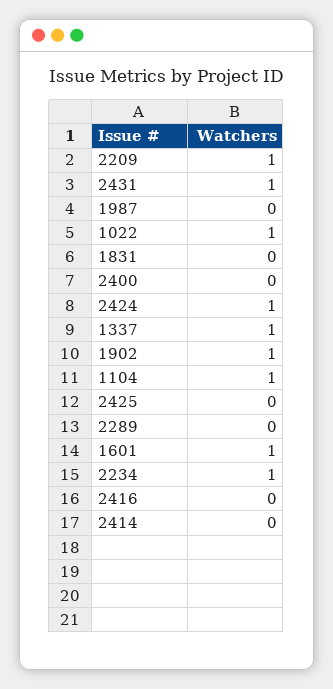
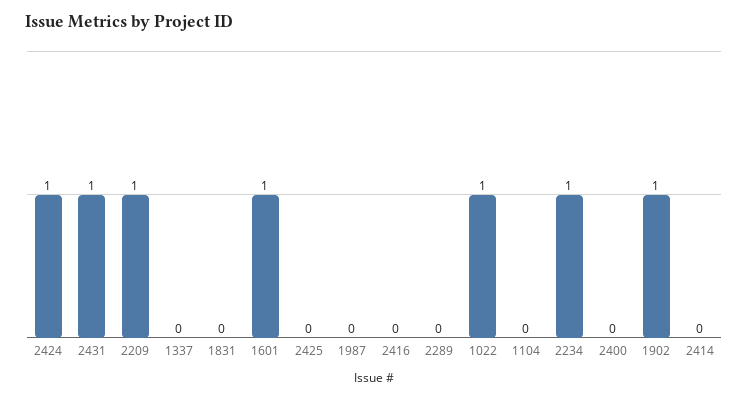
  {
    "2209": 1,
    "2431": 1,
    "1987": 0,
    "1022": 1,
    "1831": 0,
    "2400": 0,
    "2424": 1,
-   "1337": 1,
+   "1337": 0,
    "1902": 1,
-   "1104": 1,
+   "1104": 0,
    "2425": 0,
    "2289": 0,
    "1601": 1,
    "2234": 1,
    "2416": 0,
    "2414": 0
  }

